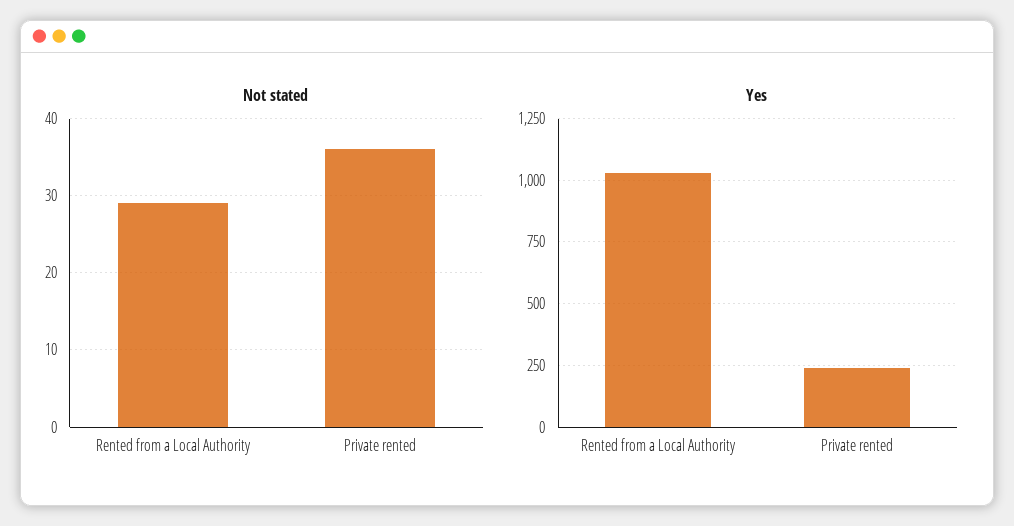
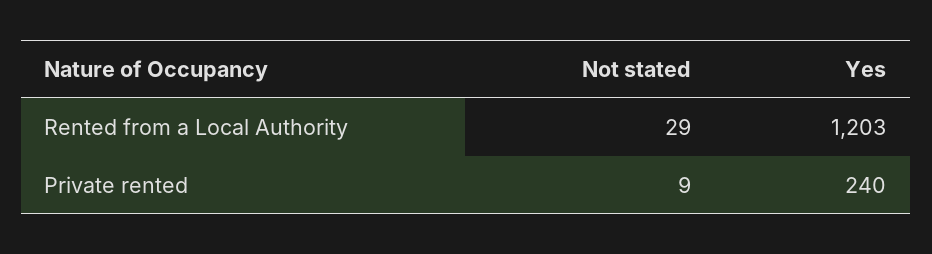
  {
    "Not stated": {
      "Rented from a Local Authority": 29,
-     "Private rented": 36
+     "Private rented": 9
    },
    "Yes": {
-     "Rented from a Local Authority": 1025,
+     "Rented from a Local Authority": 1203,
      "Private rented": 240
    }
  }

